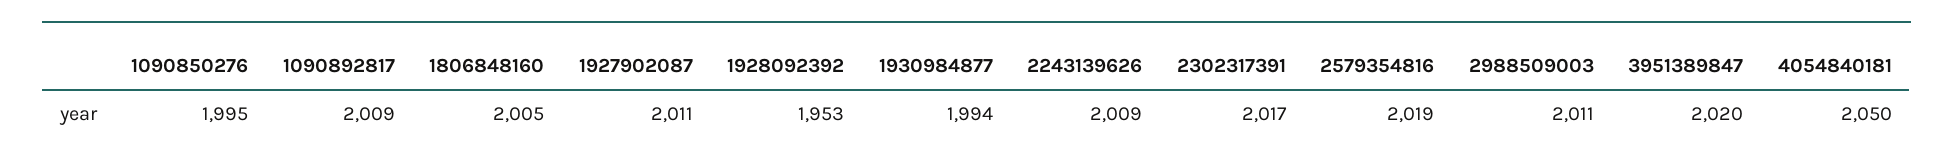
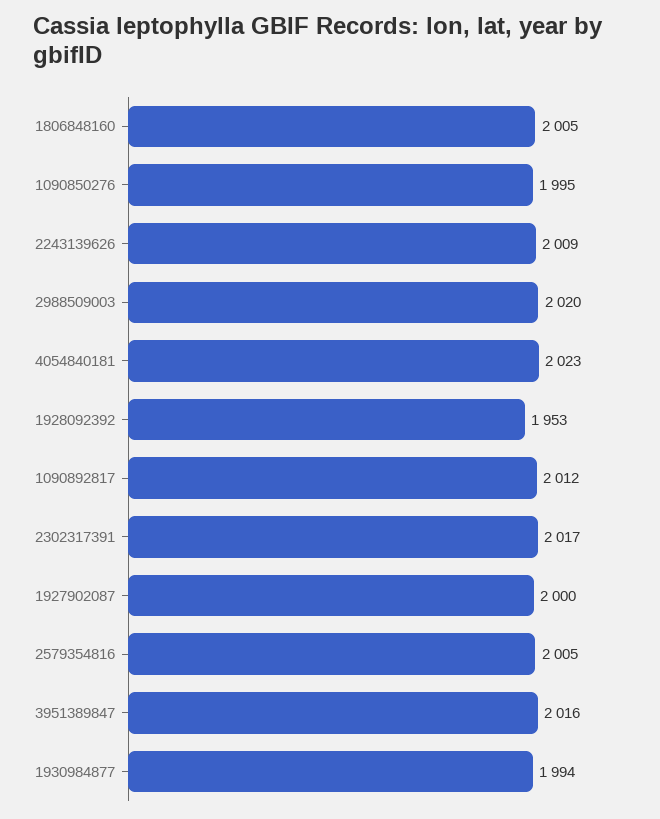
  {
    "1090850276": 1995,
-   "1090892817": 2009,
+   "1090892817": 2012,
    "1806848160": 2005,
-   "1927902087": 2011,
+   "1927902087": 2000,
    "1928092392": 1953,
    "1930984877": 1994,
    "2243139626": 2009,
    "2302317391": 2017,
-   "2579354816": 2019,
+   "2579354816": 2005,
-   "2988509003": 2011,
+   "2988509003": 2020,
-   "3951389847": 2020,
+   "3951389847": 2016,
-   "4054840181": 2050
+   "4054840181": 2023
  }

